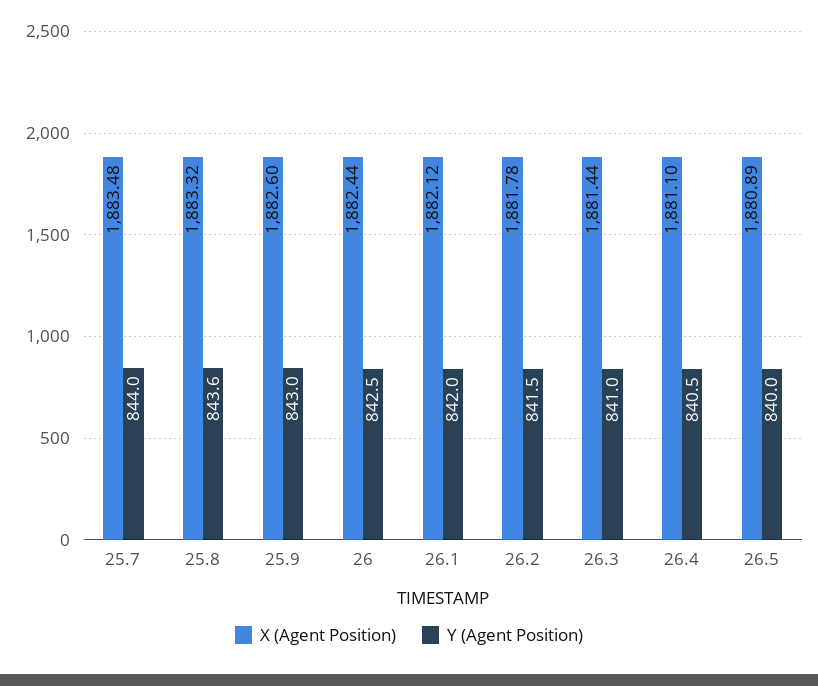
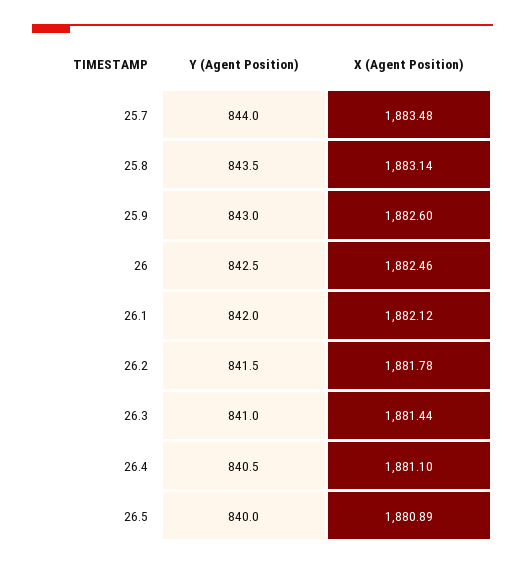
  {
    "X (Agent Position)": {
      "25.7": 1883.48,
-     "25.8": 1883.32,
+     "25.8": 1883.14,
      "25.9": 1882.6,
-     "26": 1882.44,
+     "26": 1882.46,
      "26.1": 1882.12,
      "26.2": 1881.78,
      "26.3": 1881.44,
      "26.4": 1881.1,
      "26.5": 1880.89
    },
    "Y (Agent Position)": {
      "25.7": 844,
-     "25.8": 843.6,
+     "25.8": 843.5,
      "25.9": 843,
      "26": 842.5,
      "26.1": 842,
      "26.2": 841.5,
      "26.3": 841,
      "26.4": 840.5,
      "26.5": 840
    }
  }

